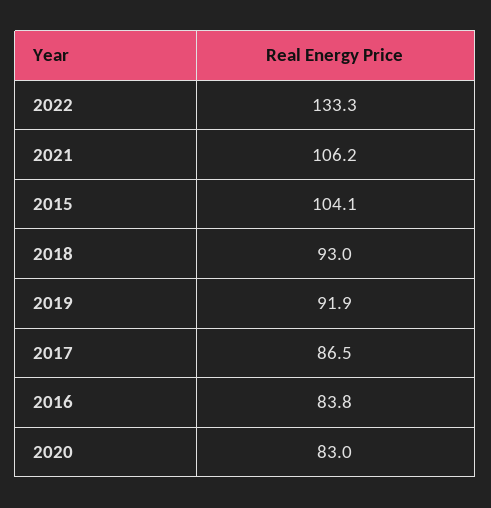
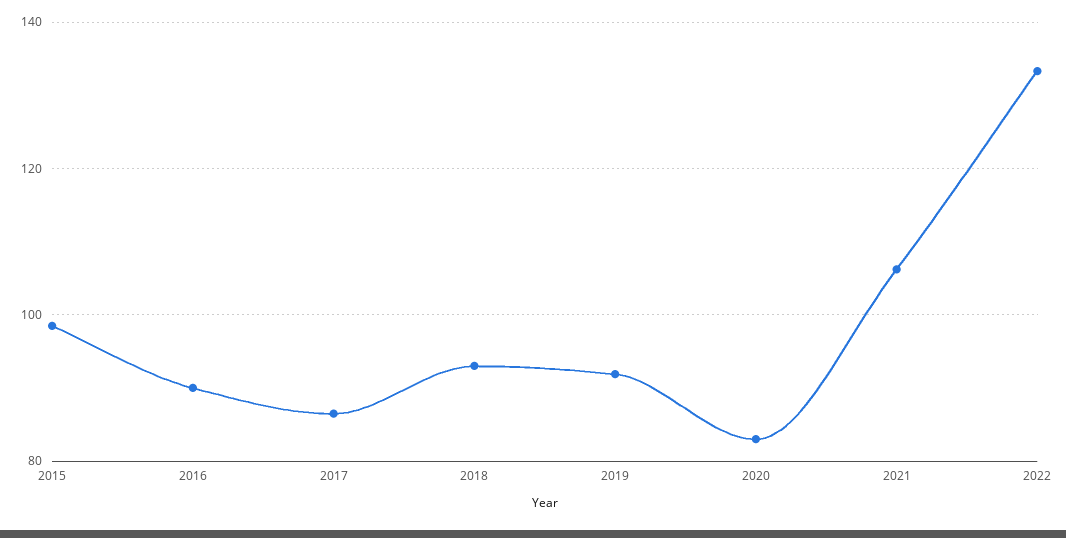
  {
    "2022": 133.3,
    "2021": 106.2,
-   "2015": 104.1,
+   "2015": 98,
    "2018": 93,
    "2019": 91.9,
    "2017": 86.5,
-   "2016": 83.8,
+   "2016": 90,
    "2020": 83
  }

